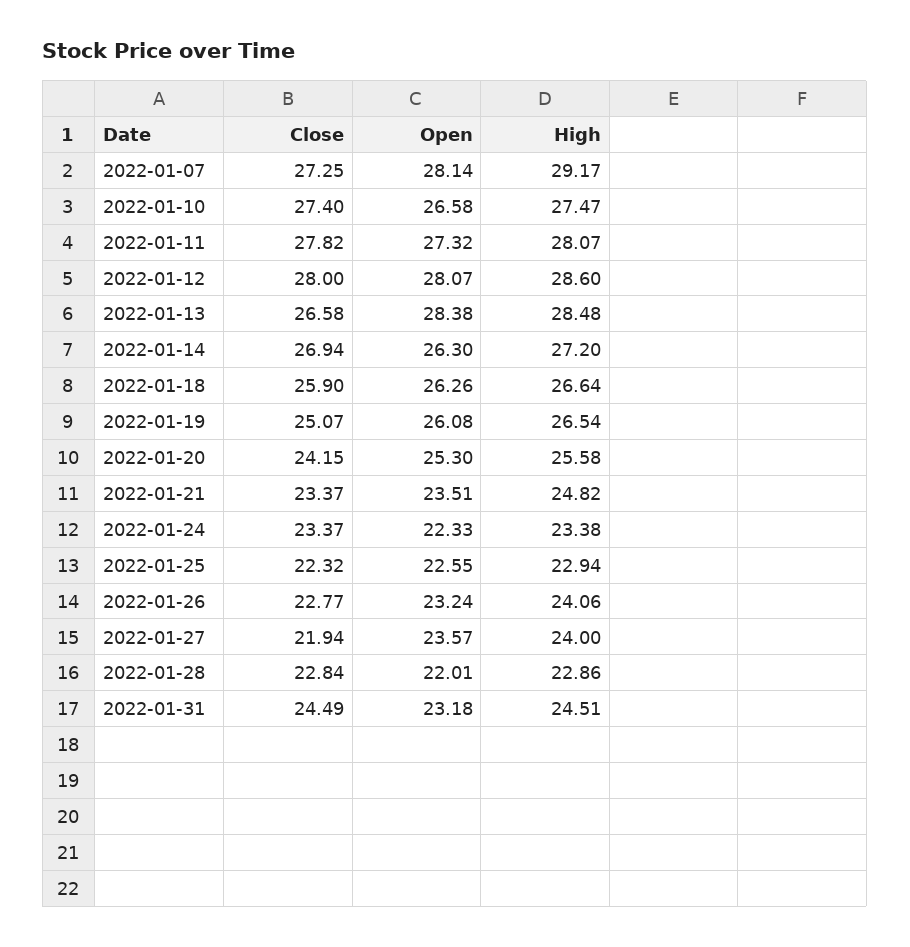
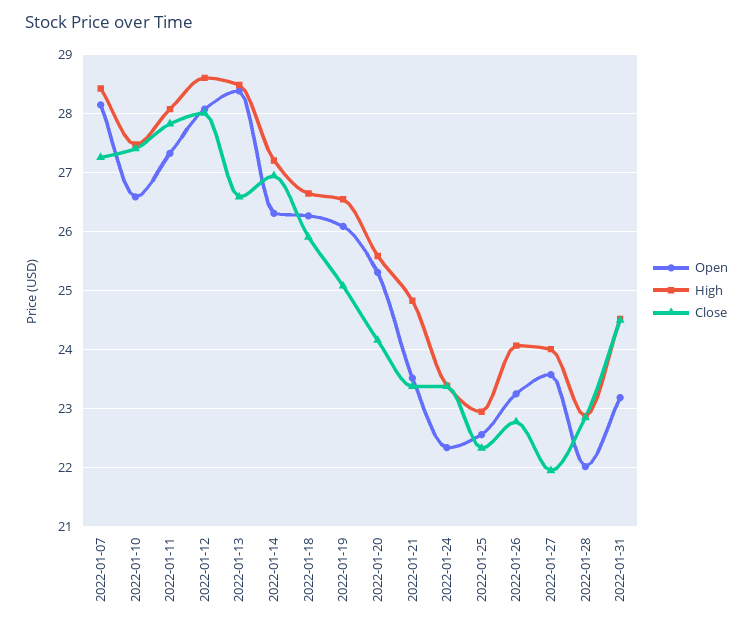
  {
    "Close": {
      "2022-01-07": 27.25,
      "2022-01-10": 27.4,
      "2022-01-11": 27.82,
      "2022-01-12": 28,
      "2022-01-13": 26.58,
      "2022-01-14": 26.94,
      "2022-01-18": 25.9,
      "2022-01-19": 25.07,
      "2022-01-20": 24.15,
      "2022-01-21": 23.37,
      "2022-01-24": 23.37,
      "2022-01-25": 22.32,
      "2022-01-26": 22.77,
      "2022-01-27": 21.94,
      "2022-01-28": 22.84,
      "2022-01-31": 24.49
    },
    "Open": {
      "2022-01-07": 28.14,
      "2022-01-10": 26.58,
      "2022-01-11": 27.32,
      "2022-01-12": 28.07,
      "2022-01-13": 28.38,
      "2022-01-14": 26.3,
      "2022-01-18": 26.26,
      "2022-01-19": 26.08,
      "2022-01-20": 25.3,
      "2022-01-21": 23.51,
      "2022-01-24": 22.33,
      "2022-01-25": 22.55,
      "2022-01-26": 23.24,
      "2022-01-27": 23.57,
      "2022-01-28": 22.01,
      "2022-01-31": 23.18
    },
    "High": {
-     "2022-01-07": 29.17,
+     "2022-01-07": 28.4,
      "2022-01-10": 27.47,
      "2022-01-11": 28.07,
      "2022-01-12": 28.6,
      "2022-01-13": 28.48,
      "2022-01-14": 27.2,
      "2022-01-18": 26.64,
      "2022-01-19": 26.54,
      "2022-01-20": 25.58,
      "2022-01-21": 24.82,
      "2022-01-24": 23.38,
      "2022-01-25": 22.94,
      "2022-01-26": 24.06,
      "2022-01-27": 24,
      "2022-01-28": 22.86,
      "2022-01-31": 24.51
    }
  }

